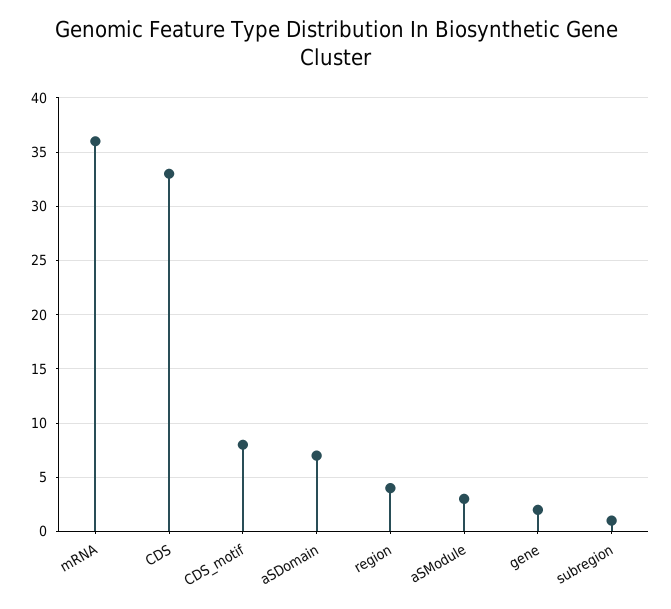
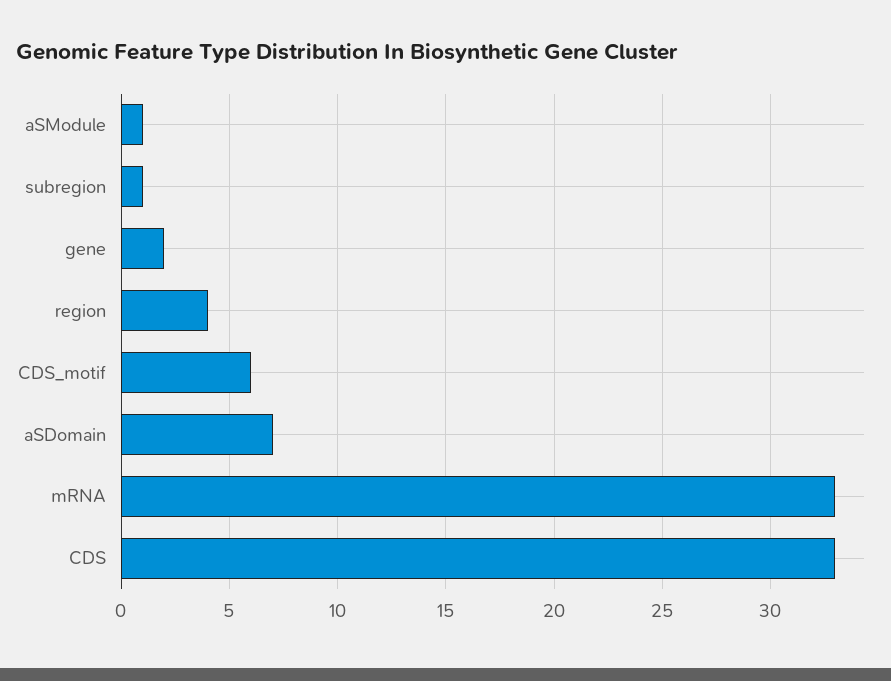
  {
-   "mRNA": 36,
+   "mRNA": 33,
    "CDS": 33,
-   "CDS_motif": 8,
+   "CDS_motif": 6,
    "aSDomain": 7,
    "region": 4,
-   "aSModule": 3,
+   "aSModule": 1,
    "gene": 2,
    "subregion": 1
  }

